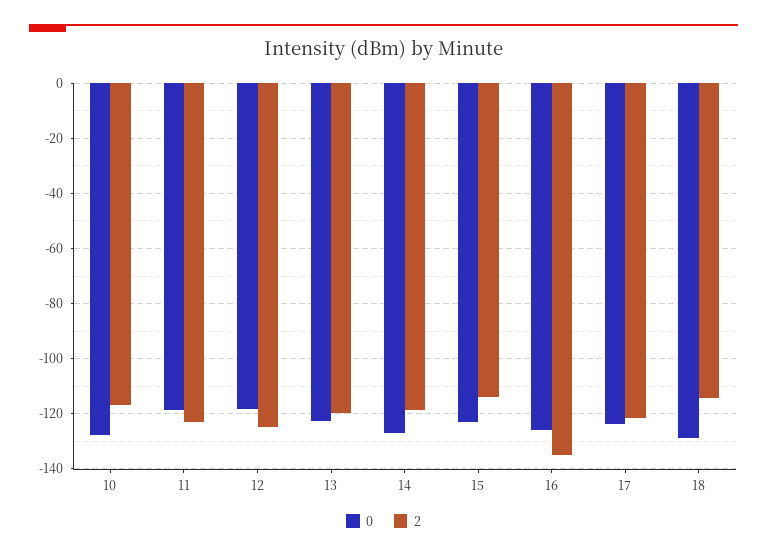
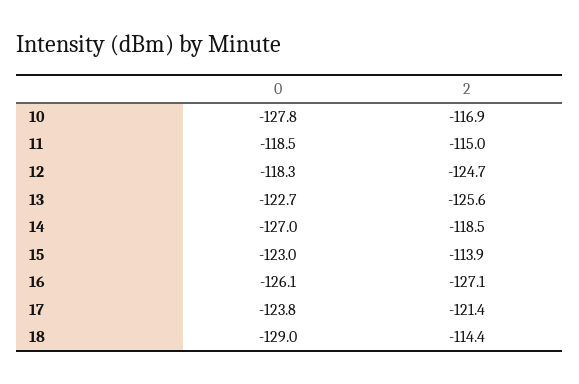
  {
    "0": {
      "10": -127.8,
      "11": -118.5,
      "12": -118.3,
      "13": -122.7,
      "14": -127,
      "15": -123,
      "16": -126.1,
      "17": -123.8,
      "18": -129
    },
    "2": {
      "10": -116.9,
-     "11": -122.5,
+     "11": -115,
      "12": -124.7,
-     "13": -120,
+     "13": -125.6,
      "14": -118.5,
      "15": -113.9,
-     "16": -135,
+     "16": -127.1,
      "17": -121.4,
      "18": -114.4
    }
  }

